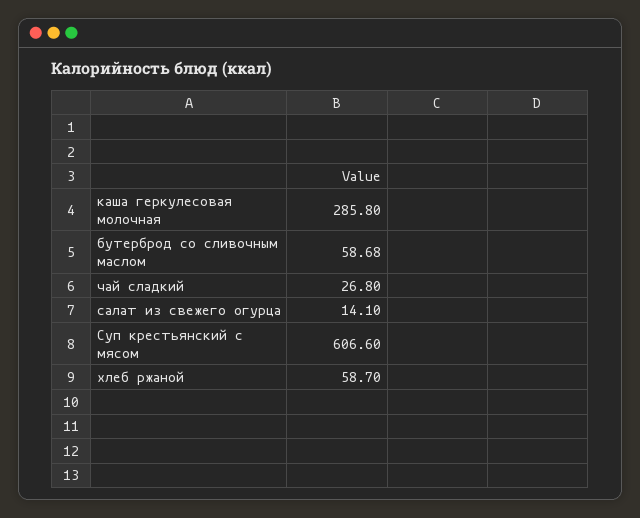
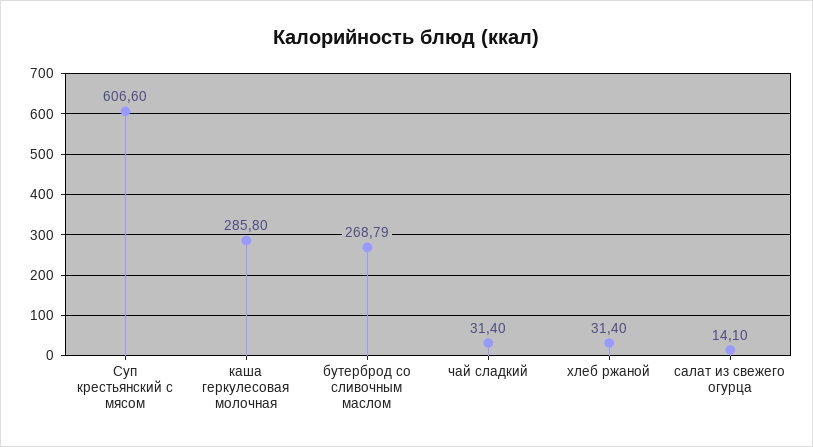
  {
    "каша геркулесовая молочная": 285.8,
-   "бутерброд со сливочным маслом": 58.68,
+   "бутерброд со сливочным маслом": 268.79,
-   "чай сладкий": 26.8,
+   "чай сладкий": 31.4,
    "салат из свежего огурца": 14.1,
    "Суп крестьянский с мясом": 606.6,
-   "хлеб ржаной": 58.7
+   "хлеб ржаной": 31.4
  }

